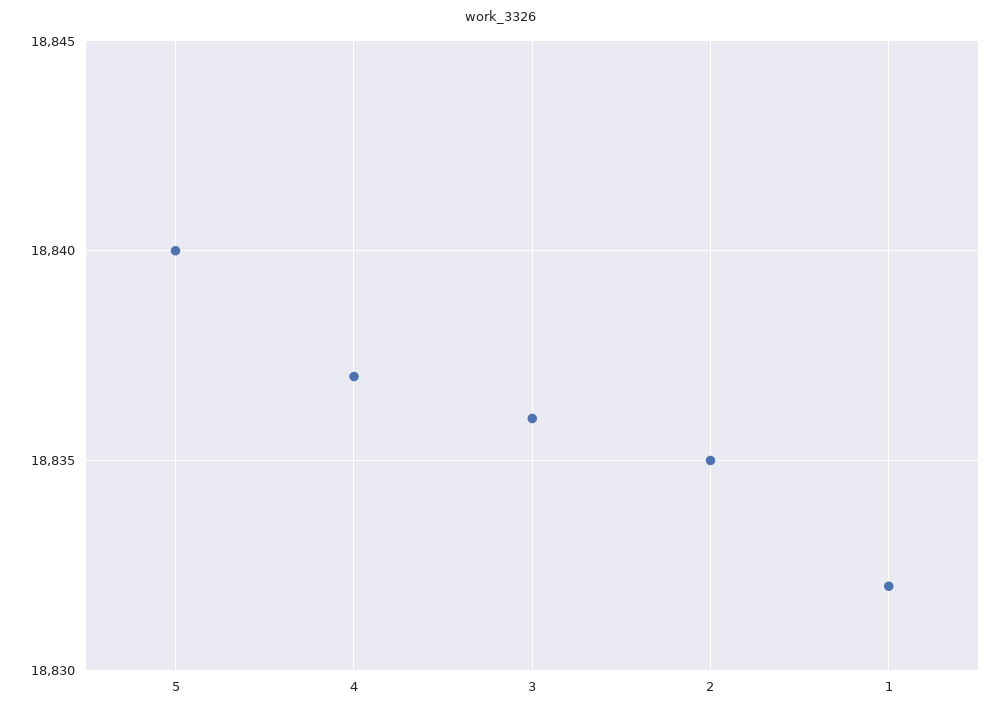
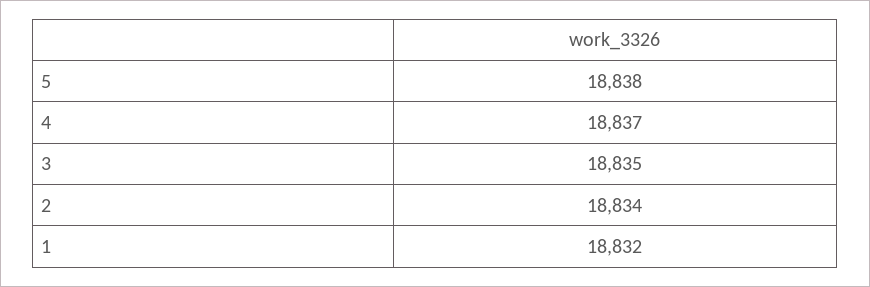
  {
-   "5": 18840,
+   "5": 18838,
    "4": 18837,
-   "3": 18836,
+   "3": 18835,
-   "2": 18835,
+   "2": 18834,
    "1": 18832
  }

